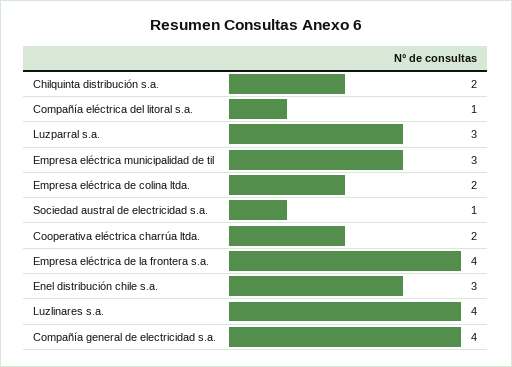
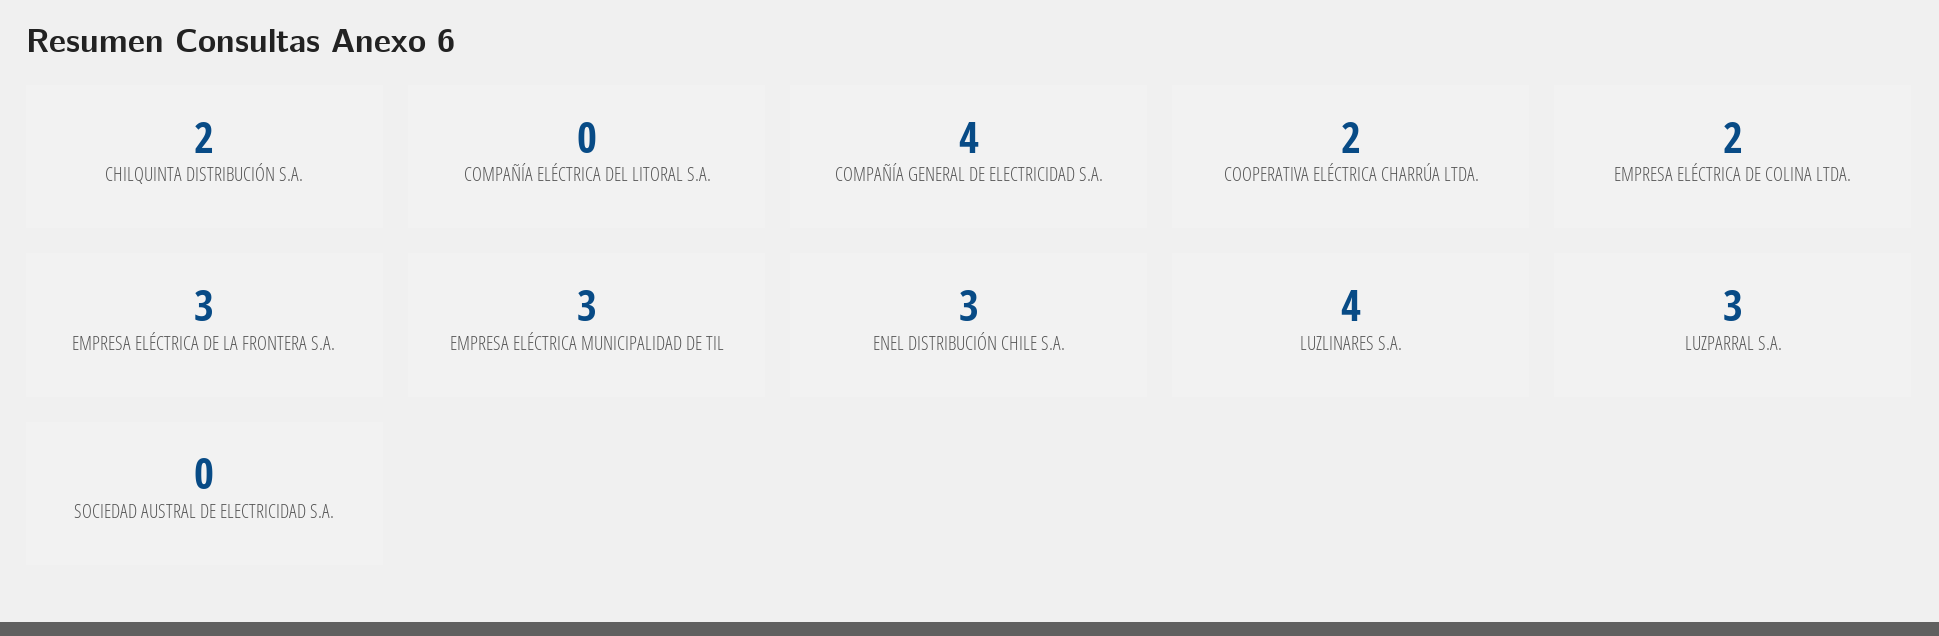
  {
    "Chilquinta distribución s.a.": 2,
-   "Compañía eléctrica del litoral s.a.": 1,
+   "Compañía eléctrica del litoral s.a.": 0,
    "Luzparral s.a.": 3,
    "Empresa eléctrica municipalidad de til": 3,
    "Empresa eléctrica de colina ltda.": 2,
-   "Sociedad austral de electricidad s.a.": 1,
+   "Sociedad austral de electricidad s.a.": 0,
    "Cooperativa eléctrica charrúa ltda.": 2,
-   "Empresa eléctrica de la frontera s.a.": 4,
+   "Empresa eléctrica de la frontera s.a.": 3,
    "Enel distribución chile s.a.": 3,
    "Luzlinares s.a.": 4,
    "Compañía general de electricidad s.a.": 4
  }

